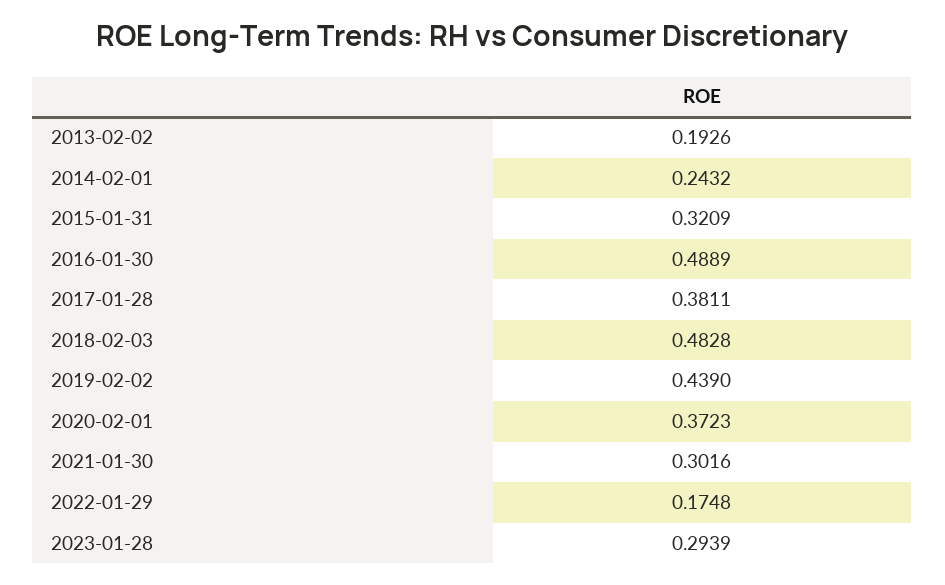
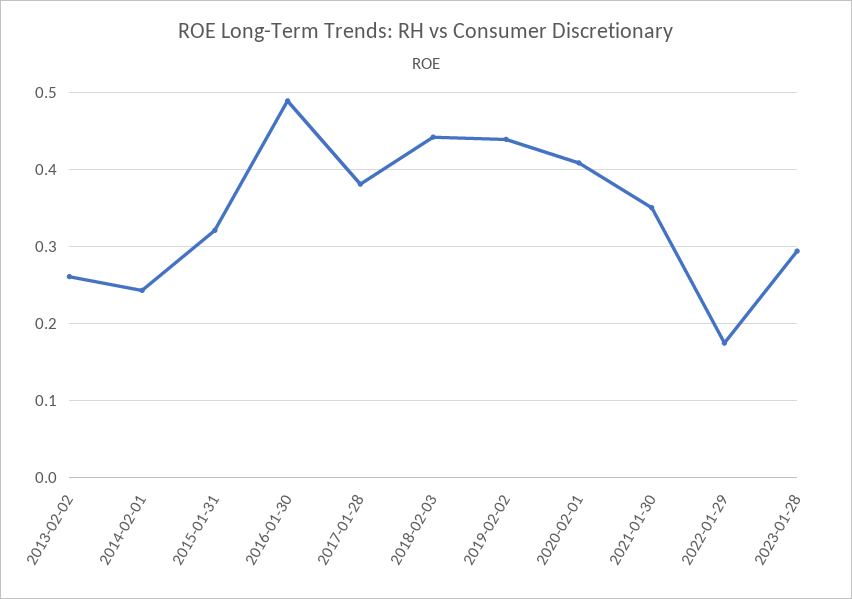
  {
-   "2013-02-02": 0.1926,
+   "2013-02-02": 0.26,
    "2014-02-01": 0.2432,
    "2015-01-31": 0.3209,
    "2016-01-30": 0.4889,
    "2017-01-28": 0.3811,
-   "2018-02-03": 0.4828,
+   "2018-02-03": 0.44,
    "2019-02-02": 0.439,
-   "2020-02-01": 0.3723,
+   "2020-02-01": 0.41,
-   "2021-01-30": 0.3016,
+   "2021-01-30": 0.35,
    "2022-01-29": 0.1748,
    "2023-01-28": 0.2939
  }

